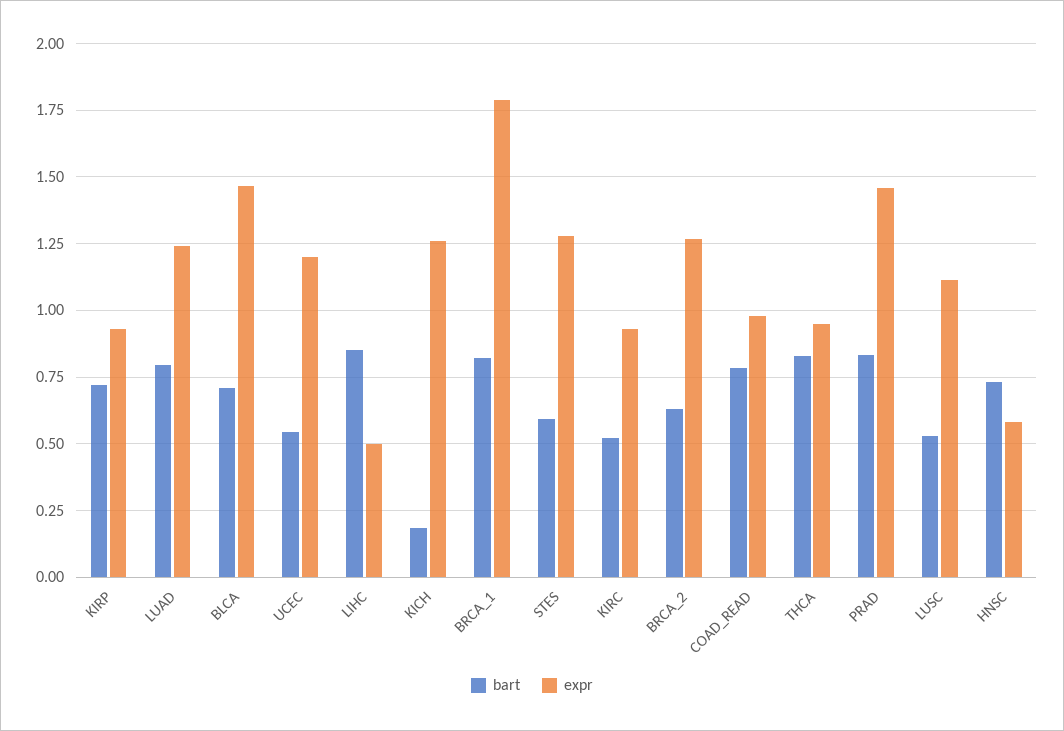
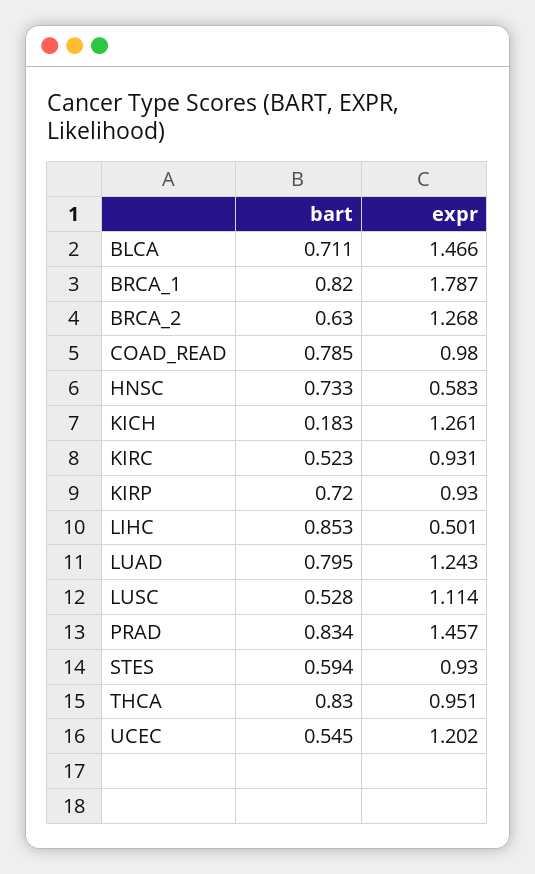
  {
    "bart": {
      "KIRP": 0.72,
      "LUAD": 0.795,
      "BLCA": 0.711,
      "UCEC": 0.545,
      "LIHC": 0.853,
      "KICH": 0.183,
      "BRCA_1": 0.82,
      "STES": 0.594,
      "KIRC": 0.523,
      "BRCA_2": 0.63,
      "COAD_READ": 0.785,
      "THCA": 0.83,
      "PRAD": 0.834,
      "LUSC": 0.528,
      "HNSC": 0.733
    },
    "expr": {
      "KIRP": 0.93,
      "LUAD": 1.243,
      "BLCA": 1.466,
      "UCEC": 1.202,
      "LIHC": 0.501,
      "KICH": 1.261,
      "BRCA_1": 1.787,
-     "STES": 1.275,
+     "STES": 0.93,
      "KIRC": 0.931,
      "BRCA_2": 1.268,
      "COAD_READ": 0.98,
      "THCA": 0.951,
      "PRAD": 1.457,
      "LUSC": 1.114,
      "HNSC": 0.583
    }
  }

